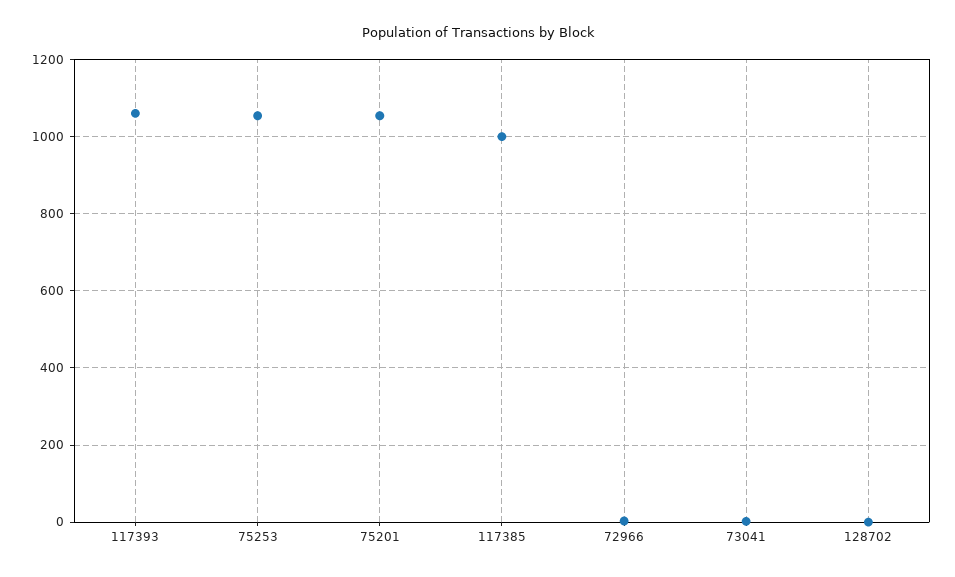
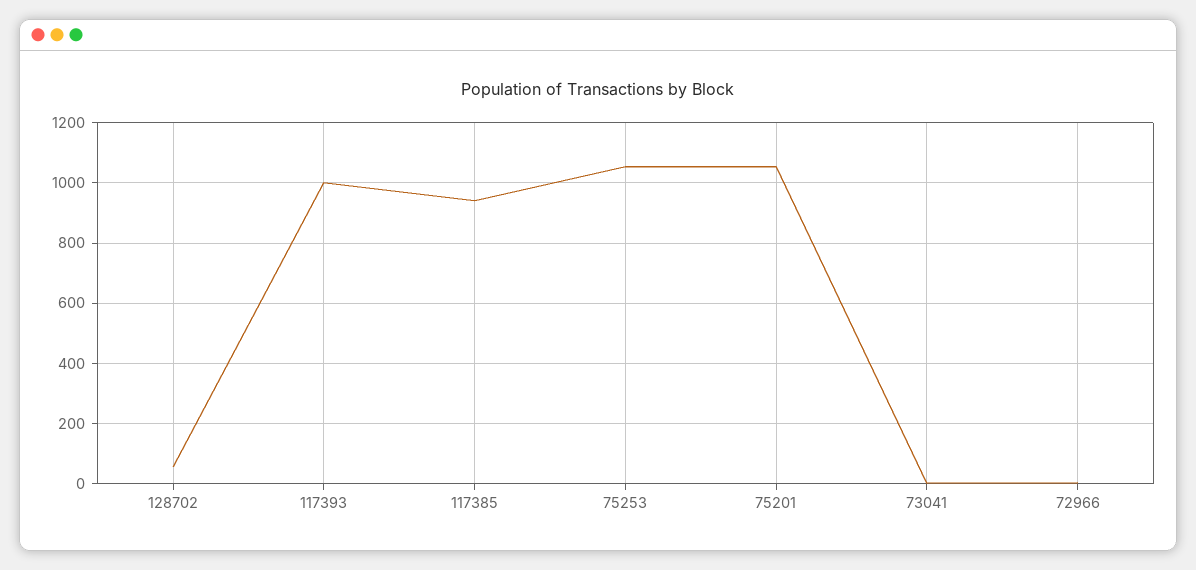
  {
-   "117393": 1060,
+   "117393": 1000,
    "75253": 1060,
    "75201": 1060,
-   "117385": 1000,
+   "117385": 940,
    "72966": 0,
    "73041": 0,
-   "128702": 0
+   "128702": 60
  }

